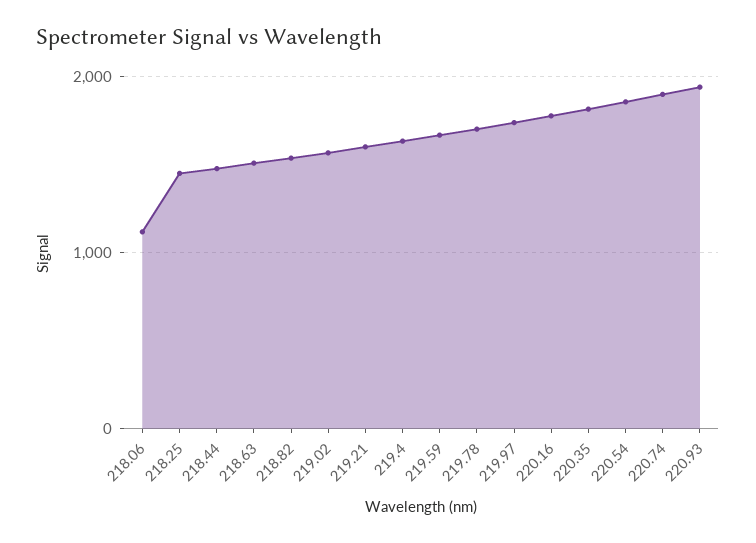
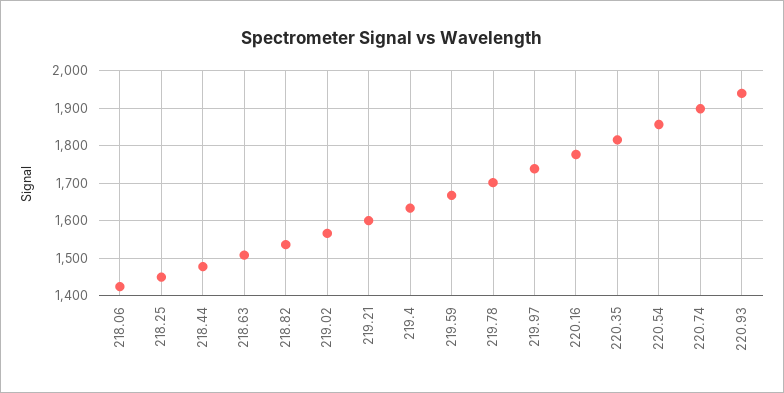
  {
-   "218.06": 1100,
+   "218.06": 1420,
    "218.25": 1440,
    "218.44": 1480,
    "218.63": 1500,
    "218.82": 1540,
    "219.02": 1560,
    "219.21": 1600,
    "219.4": 1640,
    "219.59": 1660,
    "219.78": 1700,
    "219.97": 1740,
    "220.16": 1780,
    "220.35": 1820,
    "220.54": 1860,
    "220.74": 1900,
    "220.93": 1940
  }

